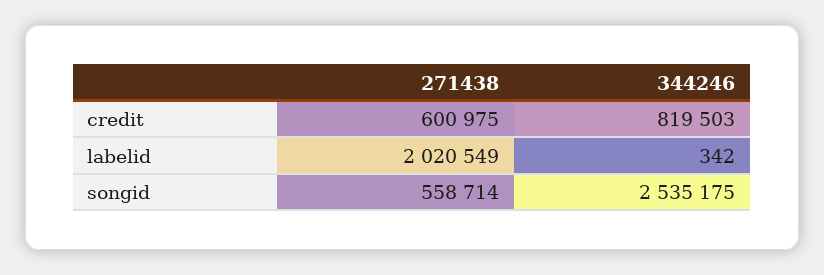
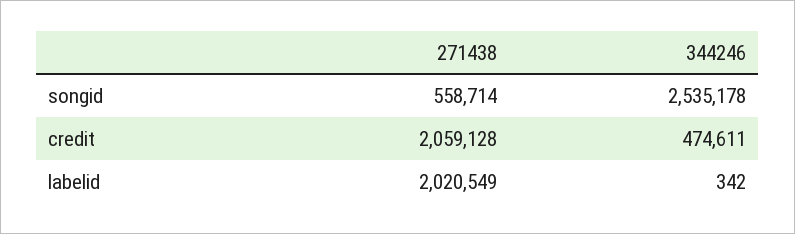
  {
    "271438": {
-     "credit": 600975,
+     "credit": 2059128,
      "labelid": 2020549,
      "songid": 558714
    },
    "344246": {
-     "credit": 819503,
+     "credit": 474611,
      "labelid": 342,
-     "songid": 2535175
+     "songid": 2535178
    }
  }

